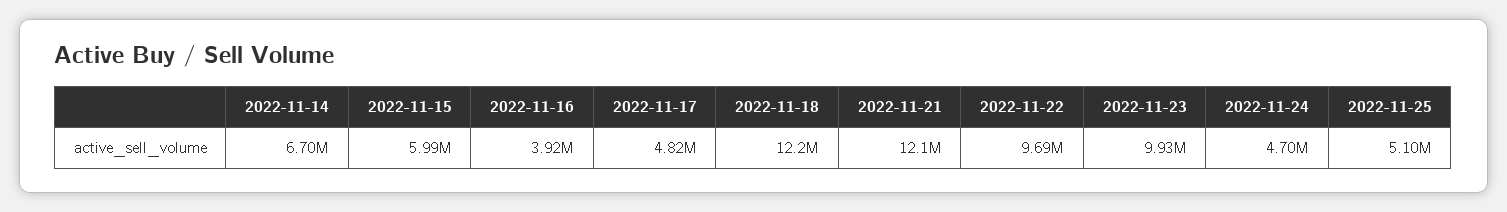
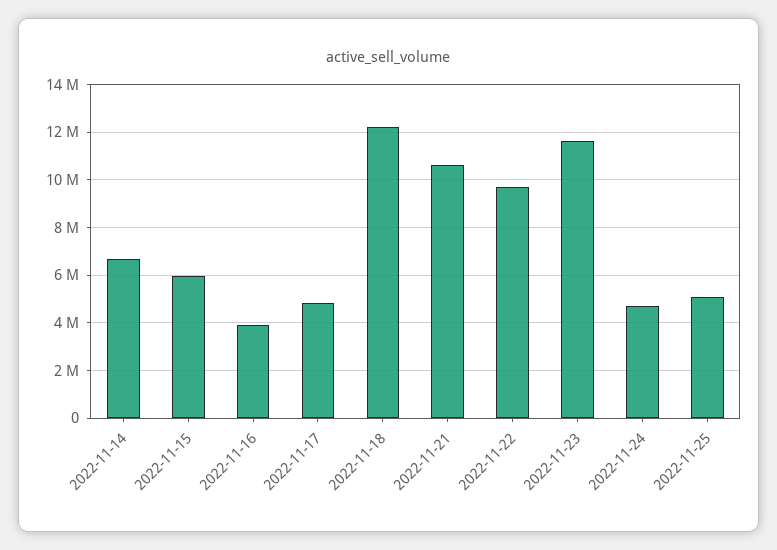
  {
    "2022-11-14": 6700000,
    "2022-11-15": 5990000,
    "2022-11-16": 3920000,
    "2022-11-17": 4820000,
    "2022-11-18": 12200000,
-   "2022-11-21": 12100000,
+   "2022-11-21": 10500000,
    "2022-11-22": 9690000,
-   "2022-11-23": 9930000,
+   "2022-11-23": 11500000,
    "2022-11-24": 4700000,
    "2022-11-25": 5100000
  }

